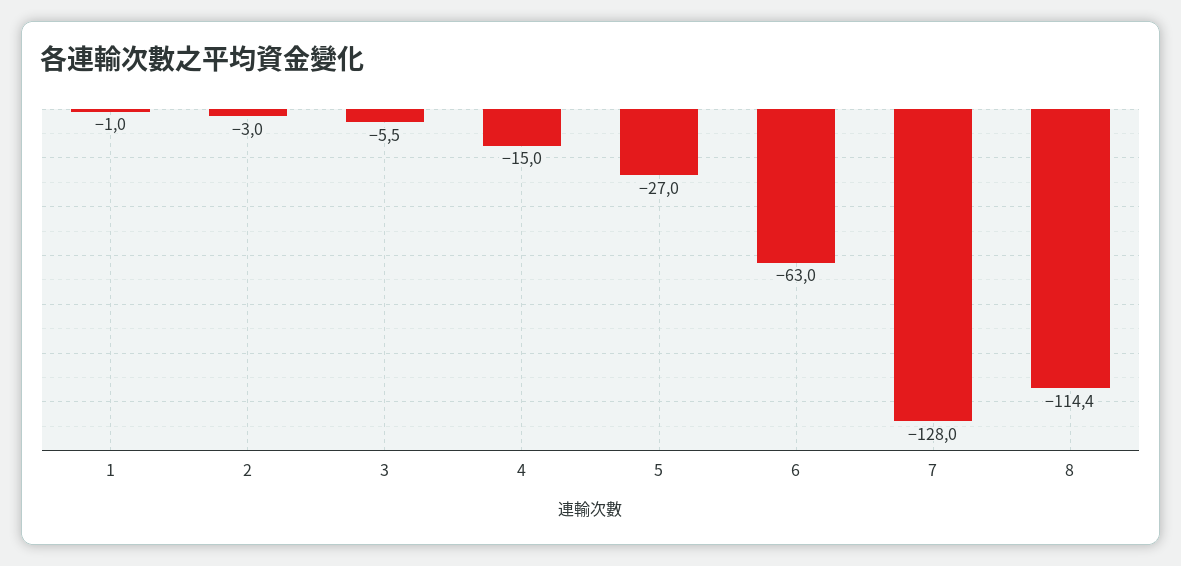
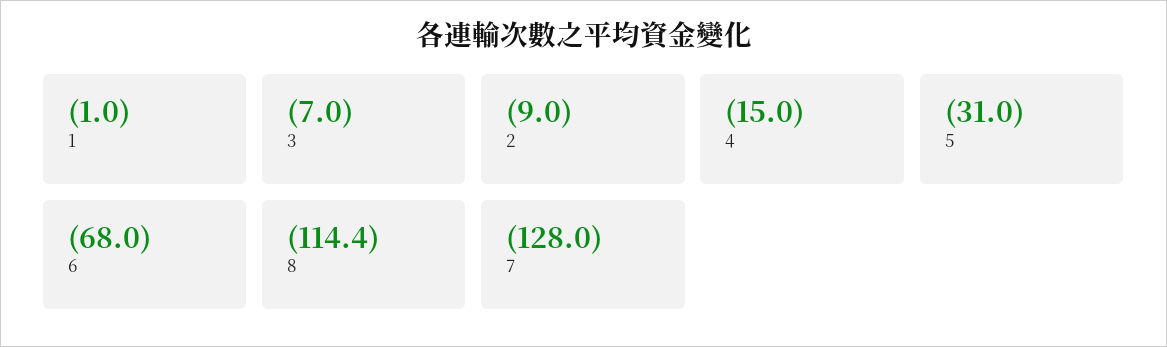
  {
    "1": -1,
-   "2": -3,
+   "2": -9,
-   "3": -5.5,
+   "3": -7,
    "4": -15,
-   "5": -27,
+   "5": -31,
-   "6": -63,
+   "6": -68,
    "7": -128,
    "8": -114.4
  }

